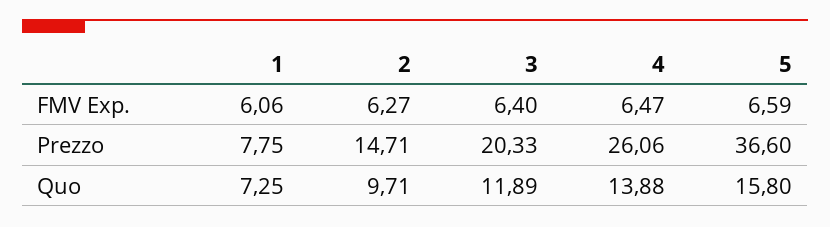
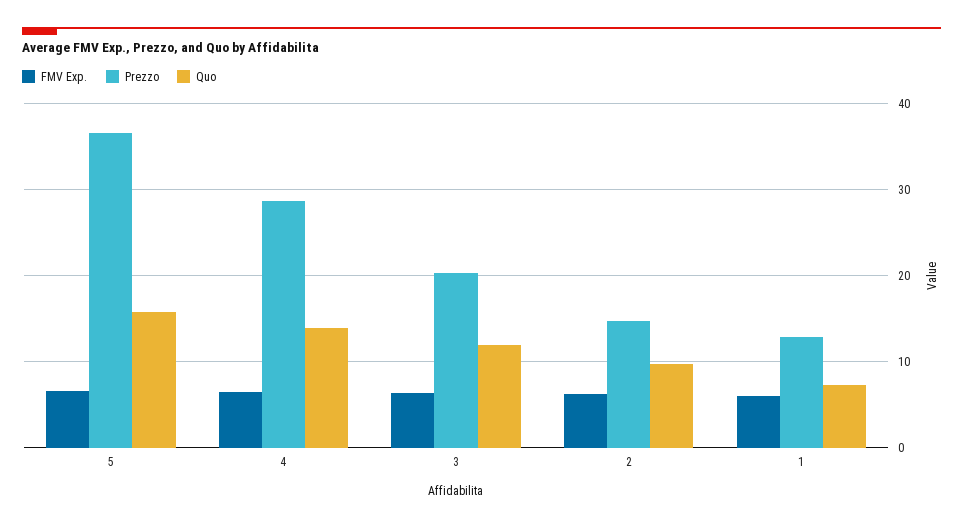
  {
    "FMV Exp.": {
      "1": 6.06,
      "2": 6.27,
      "3": 6.4,
      "4": 6.47,
      "5": 6.59
    },
    "Prezzo": {
-     "1": 7.75,
+     "1": 13,
      "2": 14.71,
      "3": 20.33,
-     "4": 26.06,
+     "4": 29,
      "5": 36.6
    },
    "Quo": {
      "1": 7.25,
      "2": 9.71,
      "3": 11.89,
      "4": 13.88,
      "5": 15.8
    }
  }

